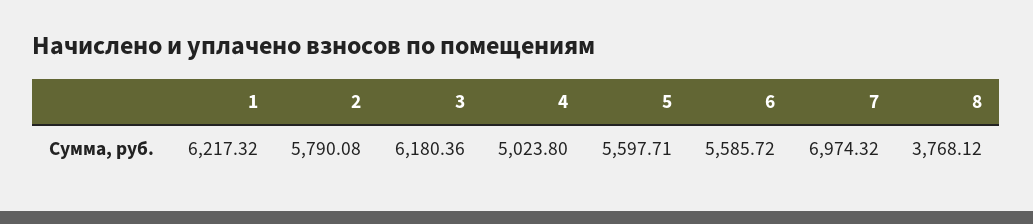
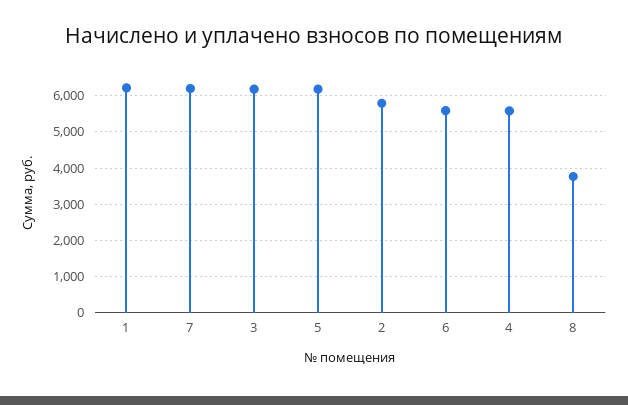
  {
    "1": 6217.32,
    "2": 5790.08,
    "3": 6180.36,
-   "4": 5023.8,
+   "4": 5600,
-   "5": 5597.71,
+   "5": 6200,
    "6": 5585.72,
-   "7": 6974.32,
+   "7": 6200,
    "8": 3768.12
  }

